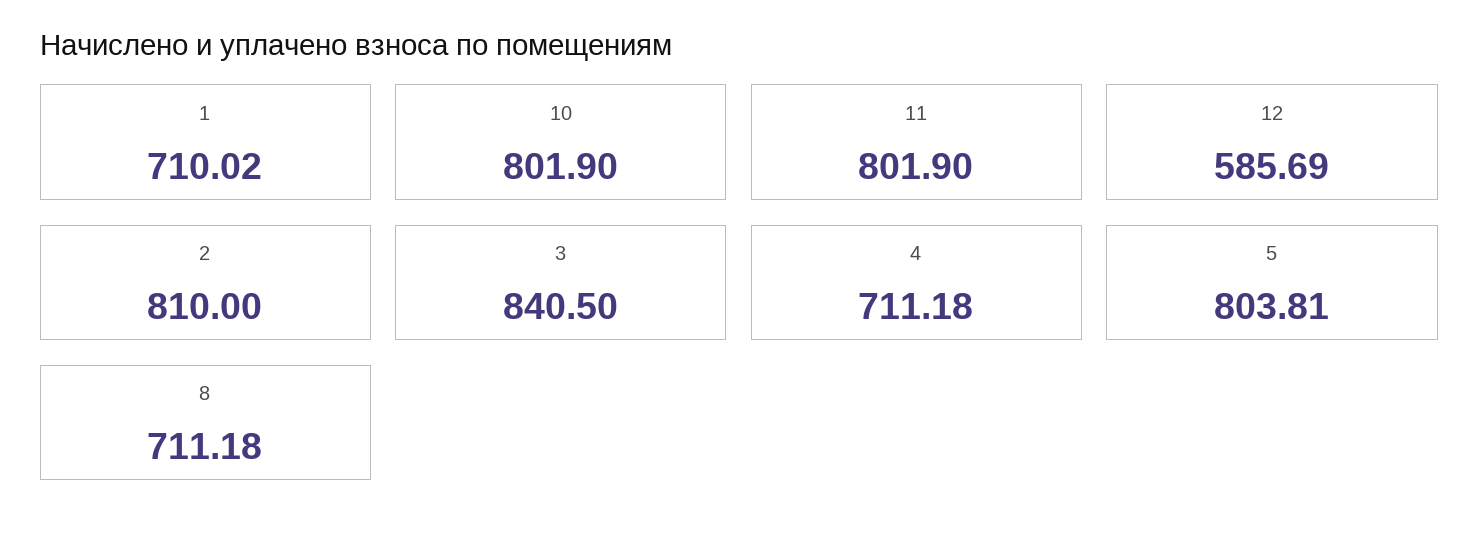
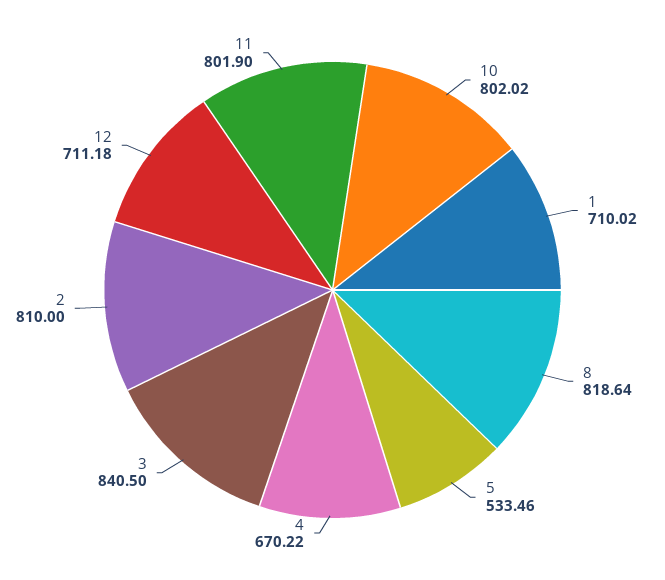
  {
    "1": 710.02,
-   "10": 801.9,
+   "10": 802.02,
    "11": 801.9,
-   "12": 585.69,
+   "12": 711.18,
    "2": 810,
    "3": 840.5,
-   "4": 711.18,
+   "4": 670.22,
-   "5": 803.81,
+   "5": 533.46,
-   "8": 711.18
+   "8": 818.64
  }

